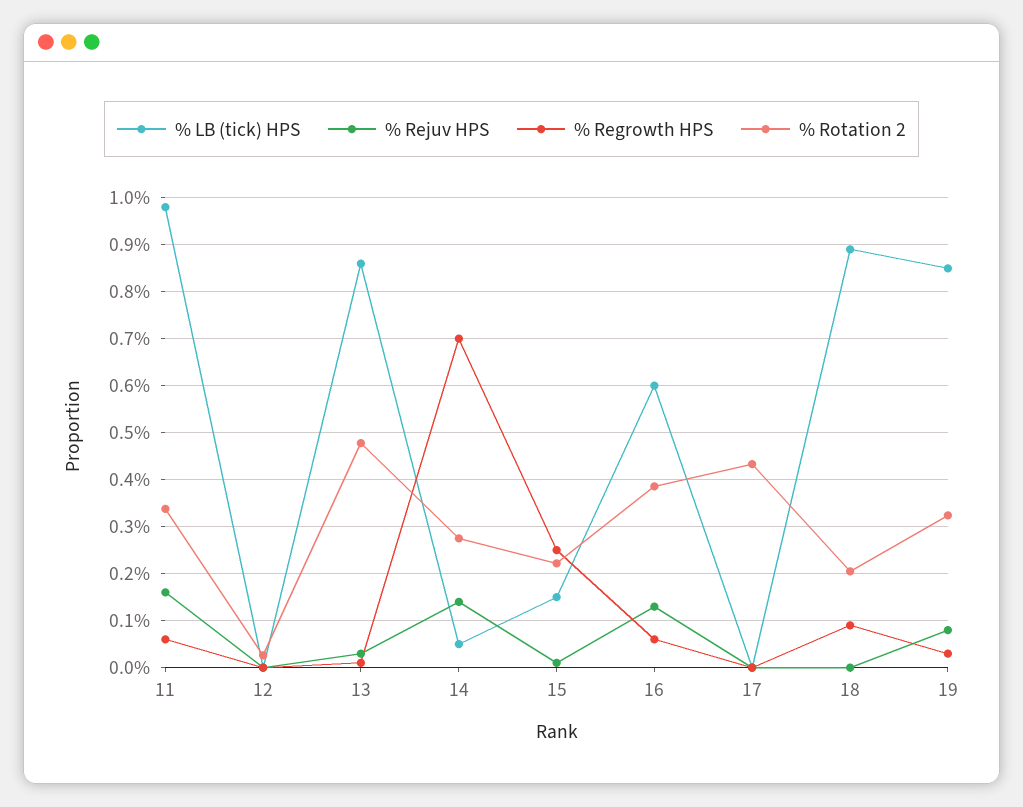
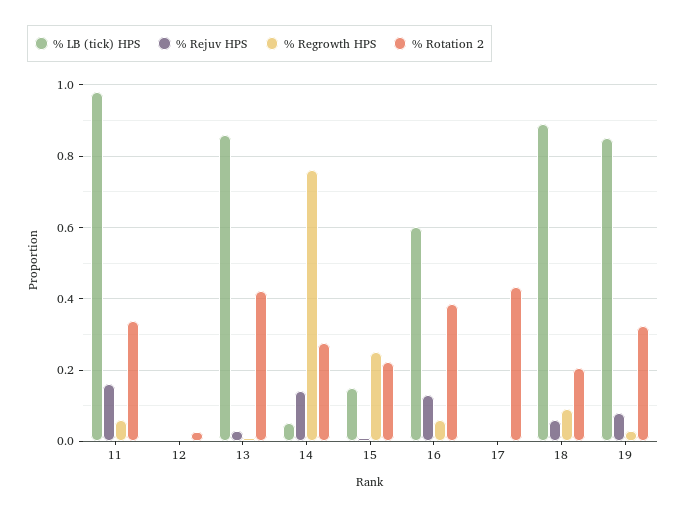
  {
    "% LB (tick) HPS": {
      "11": 0.98,
      "12": 0,
      "13": 0.86,
      "14": 0.06,
      "15": 0.16,
      "16": 0.6,
      "17": 0,
      "18": 0.9,
      "19": 0.86
    },
    "% Rejuv HPS": {
      "11": 0.16,
      "12": 0,
      "13": 0.04,
      "14": 0.14,
      "15": 0.02,
      "16": 0.14,
      "17": 0,
-     "18": 0,
+     "18": 0.06,
      "19": 0.08
    },
    "% Regrowth HPS": {
      "11": 0.06,
      "12": 0,
      "13": 0.02,
-     "14": 0.7,
+     "14": 0.76,
      "15": 0.26,
      "16": 0.06,
      "17": 0,
      "18": 0.1,
      "19": 0.04
    },
    "% Rotation 2": {
      "11": 0.34,
      "12": 0.02,
-     "13": 0.48,
+     "13": 0.42,
      "14": 0.28,
      "15": 0.22,
      "16": 0.38,
      "17": 0.44,
      "18": 0.2,
      "19": 0.32
    }
  }

